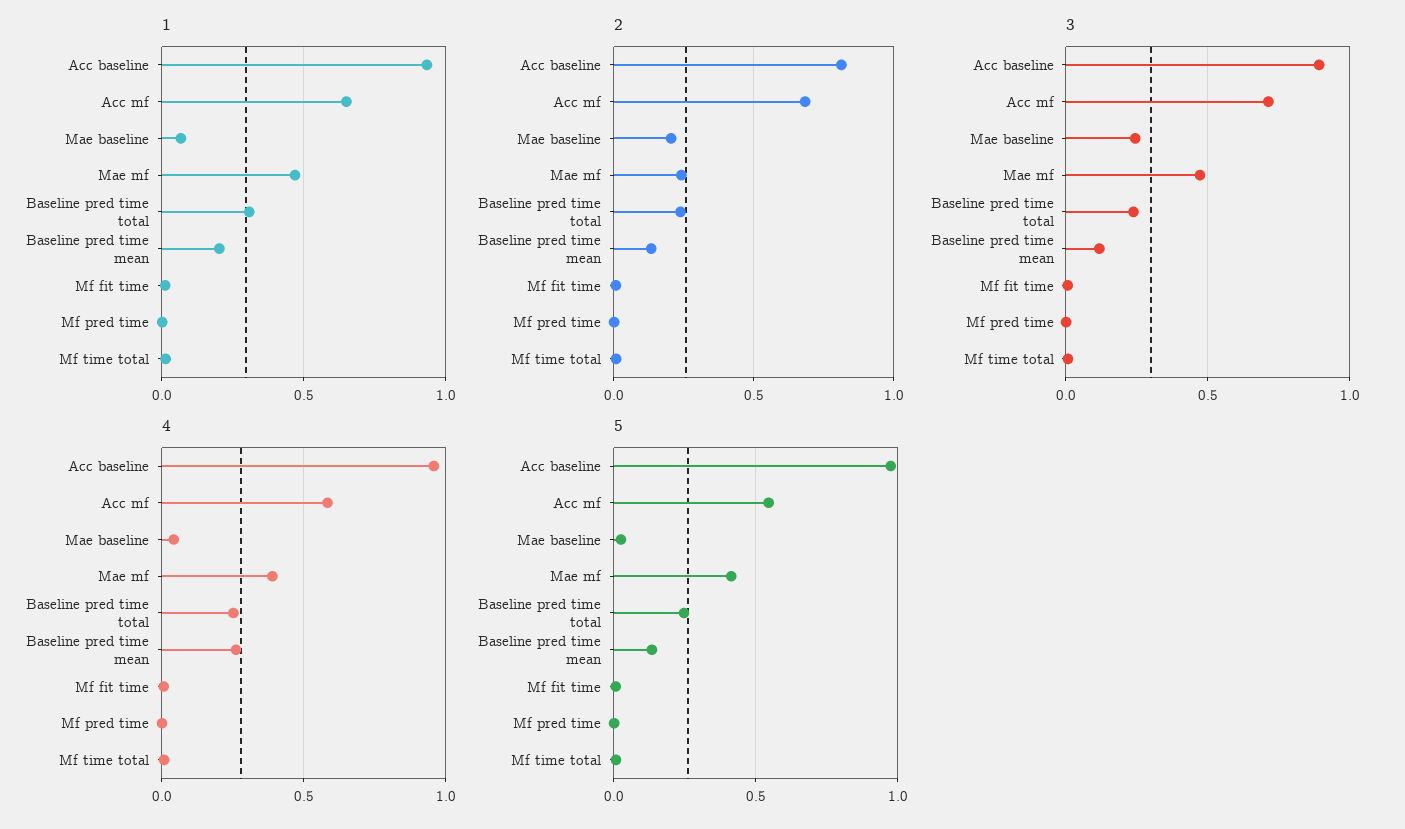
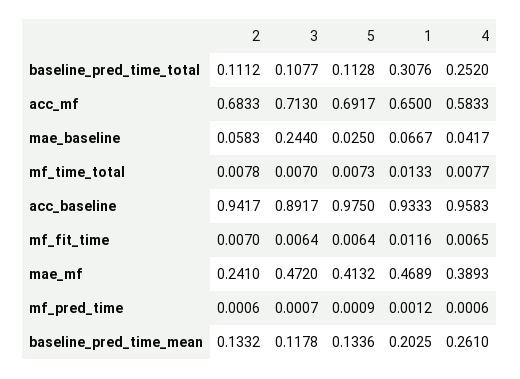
  {
    "1": {
      "Acc baseline": 0.9333,
      "Acc mf": 0.65,
      "Mae baseline": 0.0667,
      "Mae mf": 0.4689,
      "Baseline pred time total": 0.3076,
      "Baseline pred time mean": 0.2025,
      "Mf fit time": 0.0116,
      "Mf pred time": 0.0012,
      "Mf time total": 0.0133
    },
    "2": {
-     "Acc baseline": 0.8,
+     "Acc baseline": 0.9417,
      "Acc mf": 0.6833,
-     "Mae baseline": 0.2,
+     "Mae baseline": 0.0583,
      "Mae mf": 0.241,
-     "Baseline pred time total": 0.25,
+     "Baseline pred time total": 0.1112,
      "Baseline pred time mean": 0.1332,
      "Mf fit time": 0.007,
      "Mf pred time": 0.0006,
      "Mf time total": 0.0078
    },
    "3": {
      "Acc baseline": 0.8917,
      "Acc mf": 0.713,
      "Mae baseline": 0.244,
      "Mae mf": 0.472,
-     "Baseline pred time total": 0.25,
+     "Baseline pred time total": 0.1077,
      "Baseline pred time mean": 0.1178,
      "Mf fit time": 0.0064,
      "Mf pred time": 0.0007,
      "Mf time total": 0.007
    },
    "4": {
      "Acc baseline": 0.9583,
      "Acc mf": 0.5833,
      "Mae baseline": 0.0417,
      "Mae mf": 0.3893,
      "Baseline pred time total": 0.252,
      "Baseline pred time mean": 0.261,
      "Mf fit time": 0.0065,
      "Mf pred time": 0.0006,
      "Mf time total": 0.0077
    },
    "5": {
      "Acc baseline": 0.975,
-     "Acc mf": 0.55,
+     "Acc mf": 0.6917,
      "Mae baseline": 0.025,
      "Mae mf": 0.4132,
-     "Baseline pred time total": 0.25,
+     "Baseline pred time total": 0.1128,
      "Baseline pred time mean": 0.1336,
      "Mf fit time": 0.0064,
      "Mf pred time": 0.0009,
      "Mf time total": 0.0073
    }
  }

